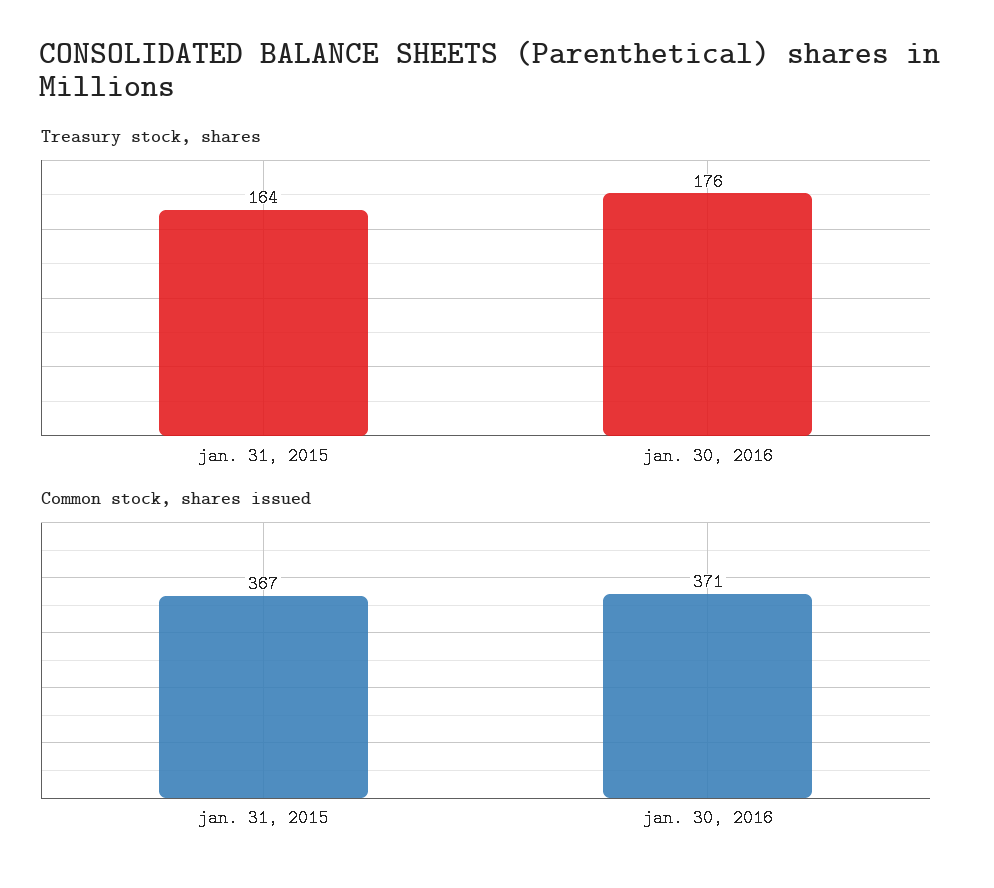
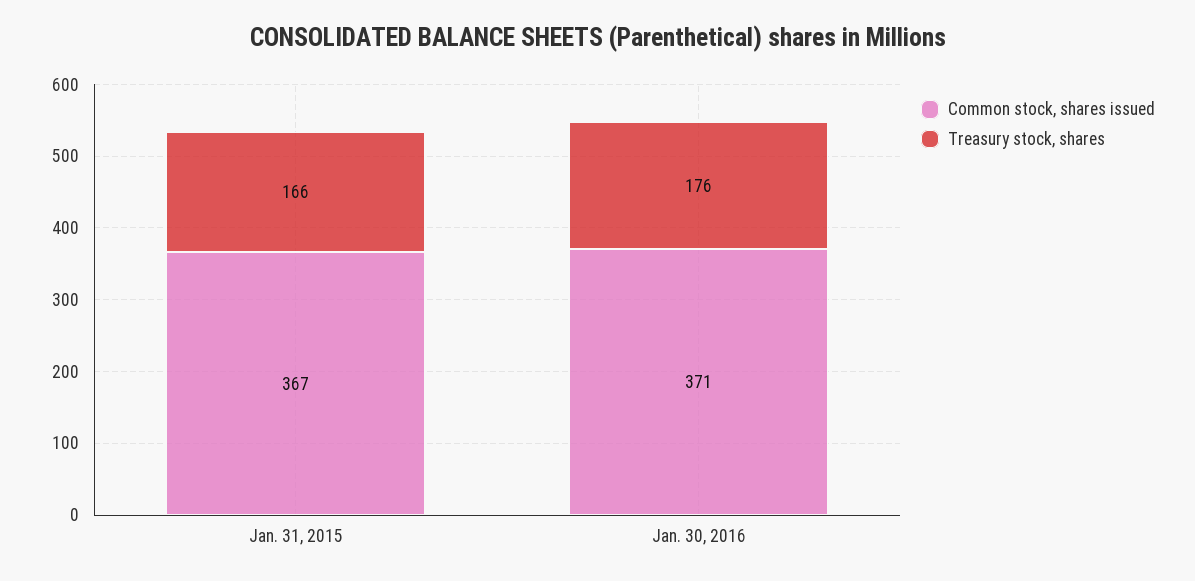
  {
    "Treasury stock, shares": {
-     "jan. 31, 2015": 164,
+     "jan. 31, 2015": 166,
      "jan. 30, 2016": 176
    },
    "Common stock, shares issued": {
      "jan. 31, 2015": 367,
      "jan. 30, 2016": 371
    }
  }

